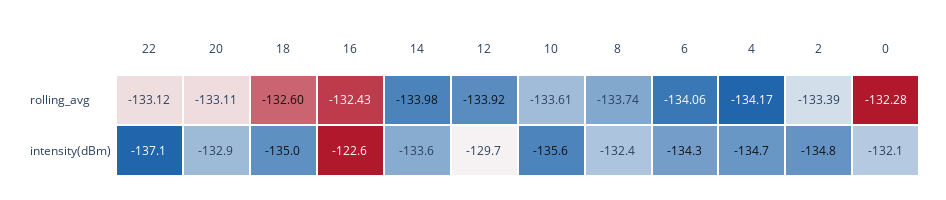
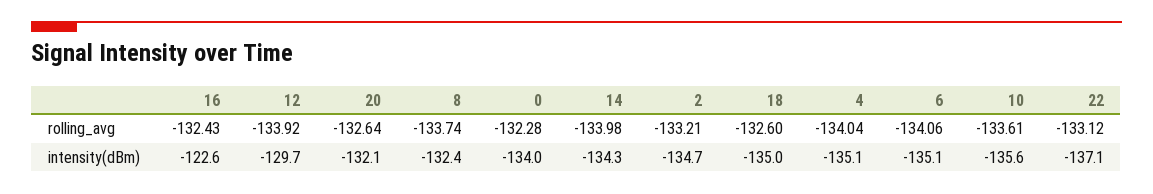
  {
    "22": {
      "rolling_avg": -133.12,
      "intensity(dBm)": -137.1
    },
    "20": {
-     "rolling_avg": -133.11,
+     "rolling_avg": -132.64,
-     "intensity(dBm)": -132.9
+     "intensity(dBm)": -132.1
    },
    "18": {
      "rolling_avg": -132.6,
      "intensity(dBm)": -135
    },
    "16": {
      "rolling_avg": -132.43,
      "intensity(dBm)": -122.6
    },
    "14": {
      "rolling_avg": -133.98,
-     "intensity(dBm)": -133.6
+     "intensity(dBm)": -134.3
    },
    "12": {
      "rolling_avg": -133.92,
      "intensity(dBm)": -129.7
    },
    "10": {
      "rolling_avg": -133.61,
      "intensity(dBm)": -135.6
    },
    "8": {
      "rolling_avg": -133.74,
      "intensity(dBm)": -132.4
    },
    "6": {
      "rolling_avg": -134.06,
-     "intensity(dBm)": -134.3
+     "intensity(dBm)": -135.1
    },
    "4": {
-     "rolling_avg": -134.17,
+     "rolling_avg": -134.04,
-     "intensity(dBm)": -134.7
+     "intensity(dBm)": -135.1
    },
    "2": {
-     "rolling_avg": -133.39,
+     "rolling_avg": -133.21,
-     "intensity(dBm)": -134.8
+     "intensity(dBm)": -134.7
    },
    "0": {
      "rolling_avg": -132.28,
-     "intensity(dBm)": -132.1
+     "intensity(dBm)": -134
    }
  }

